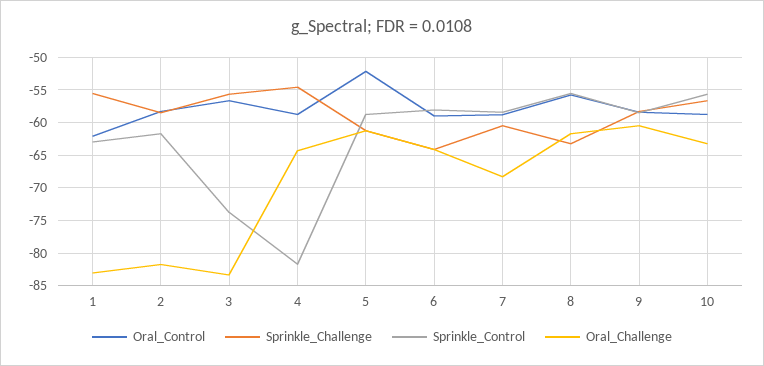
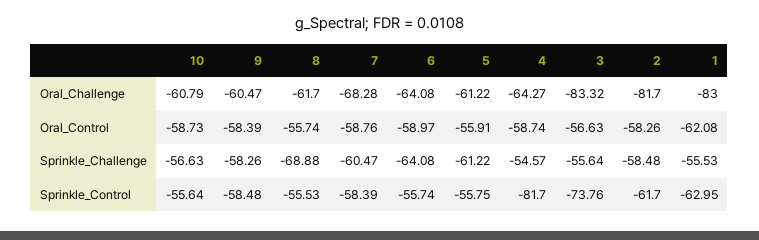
  {
    "Oral_Control": {
      "1": -62.08,
      "2": -58.26,
      "3": -56.63,
      "4": -58.74,
-     "5": -52,
+     "5": -55.91,
      "6": -58.97,
      "7": -58.76,
      "8": -55.74,
      "9": -58.39,
      "10": -58.73
    },
    "Sprinkle_Challenge": {
      "1": -55.53,
      "2": -58.48,
      "3": -55.64,
      "4": -54.57,
      "5": -61.22,
      "6": -64.08,
      "7": -60.47,
-     "8": -63,
+     "8": -68.88,
      "9": -58.26,
      "10": -56.63
    },
    "Sprinkle_Control": {
      "1": -62.95,
      "2": -61.7,
      "3": -73.76,
      "4": -81.7,
-     "5": -59,
+     "5": -55.75,
-     "6": -58,
+     "6": -55.74,
      "7": -58.39,
      "8": -55.53,
      "9": -58.48,
      "10": -55.64
    },
    "Oral_Challenge": {
      "1": -83,
      "2": -81.7,
      "3": -83.32,
      "4": -64.27,
      "5": -61.22,
      "6": -64.08,
      "7": -68.28,
      "8": -61.7,
      "9": -60.47,
-     "10": -63
+     "10": -60.79
    }
  }

